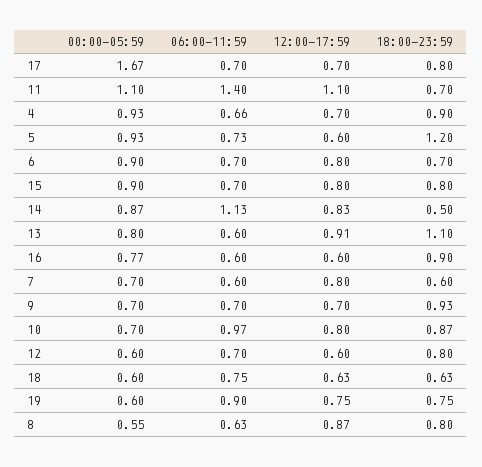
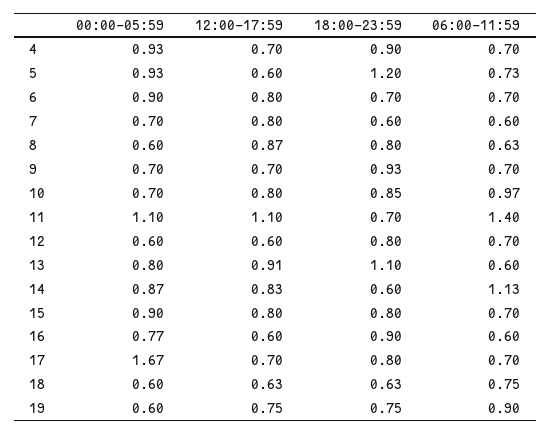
  {
    "00:00-05:59": {
      "17": 1.67,
      "11": 1.1,
      "4": 0.93,
      "5": 0.93,
      "6": 0.9,
      "15": 0.9,
      "14": 0.87,
      "13": 0.8,
      "16": 0.77,
      "7": 0.7,
      "9": 0.7,
      "10": 0.7,
      "12": 0.6,
      "18": 0.6,
      "19": 0.6,
-     "8": 0.55
+     "8": 0.6
    },
    "06:00-11:59": {
      "17": 0.7,
      "11": 1.4,
-     "4": 0.66,
+     "4": 0.7,
      "5": 0.73,
      "6": 0.7,
      "15": 0.7,
      "14": 1.13,
      "13": 0.6,
      "16": 0.6,
      "7": 0.6,
      "9": 0.7,
      "10": 0.97,
      "12": 0.7,
      "18": 0.75,
      "19": 0.9,
      "8": 0.63
    },
    "12:00-17:59": {
      "17": 0.7,
      "11": 1.1,
      "4": 0.7,
      "5": 0.6,
      "6": 0.8,
      "15": 0.8,
      "14": 0.83,
      "13": 0.91,
      "16": 0.6,
      "7": 0.8,
      "9": 0.7,
      "10": 0.8,
      "12": 0.6,
      "18": 0.63,
      "19": 0.75,
      "8": 0.87
    },
    "18:00-23:59": {
      "17": 0.8,
      "11": 0.7,
      "4": 0.9,
      "5": 1.2,
      "6": 0.7,
      "15": 0.8,
-     "14": 0.5,
+     "14": 0.6,
      "13": 1.1,
      "16": 0.9,
      "7": 0.6,
      "9": 0.93,
-     "10": 0.87,
+     "10": 0.85,
      "12": 0.8,
      "18": 0.63,
      "19": 0.75,
      "8": 0.8
    }
  }

